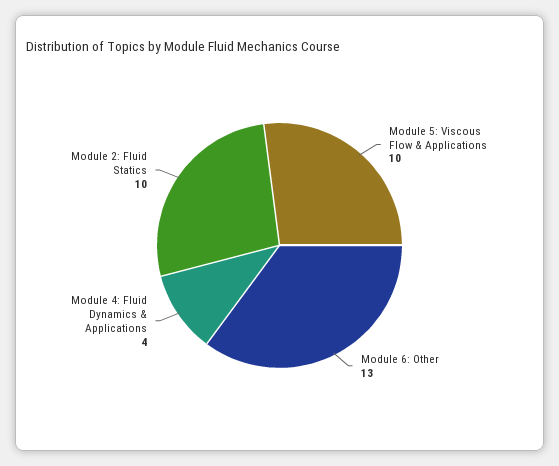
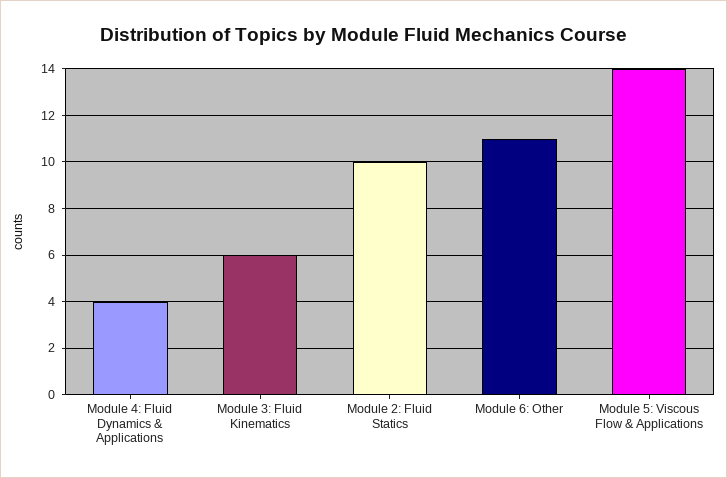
  {
-   "Module 5: Viscous Flow & Applications": 10,
+   "Module 5: Viscous Flow & Applications": 14,
-   "Module 6: Other": 13,
+   "Module 6: Other": 11,
    "Module 4: Fluid Dynamics & Applications": 4,
-   "Module 2: Fluid Statics": 10
+   "Module 2: Fluid Statics": 10,
+   "Module 3: Fluid Kinematics": 6
  }

